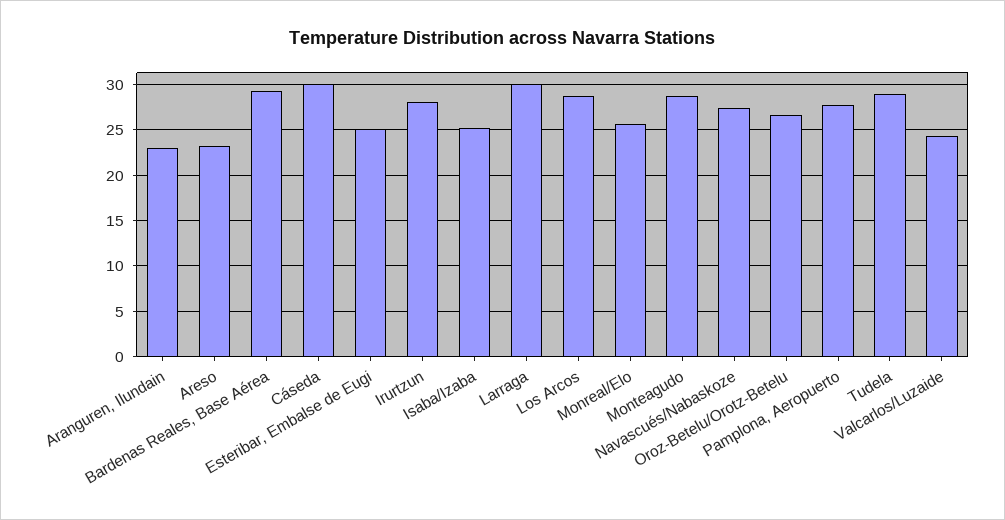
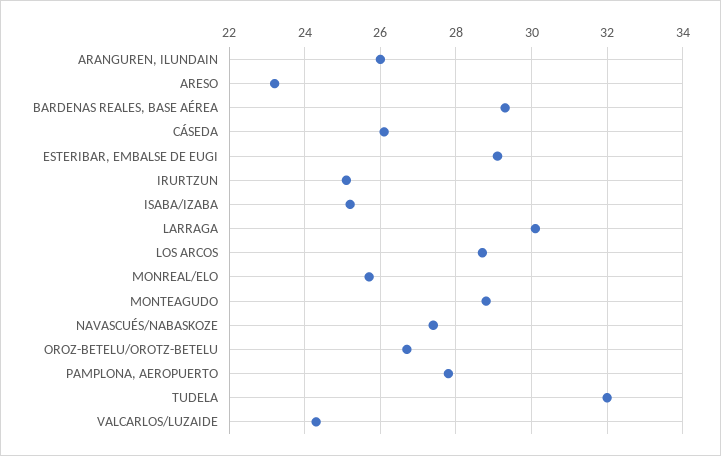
  {
-   "Aranguren, Ilundain": 23,
+   "Aranguren, Ilundain": 26,
    "Areso": 23,
    "Bardenas Reales, Base Aérea": 29.5,
-   "Cáseda": 30,
+   "Cáseda": 26,
-   "Esteribar, Embalse de Eugi": 25,
+   "Esteribar, Embalse de Eugi": 29,
-   "Irurtzun": 28,
+   "Irurtzun": 25,
    "Isaba/Izaba": 25,
    "Larraga": 30,
    "Los Arcos": 28.5,
    "Monreal/Elo": 25.5,
    "Monteagudo": 29,
    "Navascués/Nabaskoze": 27.5,
    "Oroz-Betelu/Orotz-Betelu": 26.5,
    "Pamplona, Aeropuerto": 28,
-   "Tudela": 29,
+   "Tudela": 32,
    "Valcarlos/Luzaide": 24.5
  }

